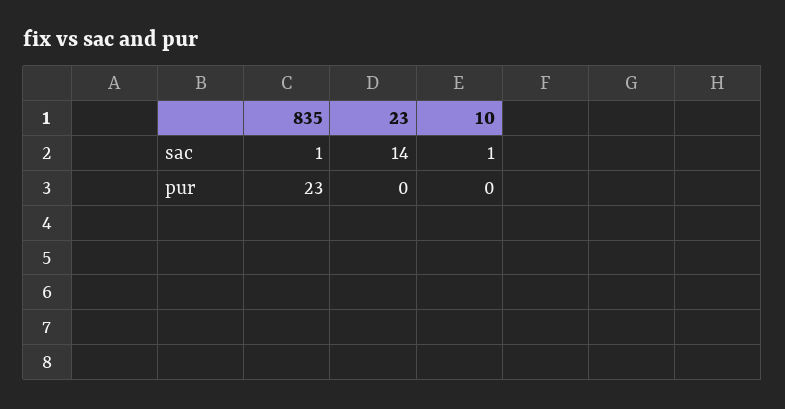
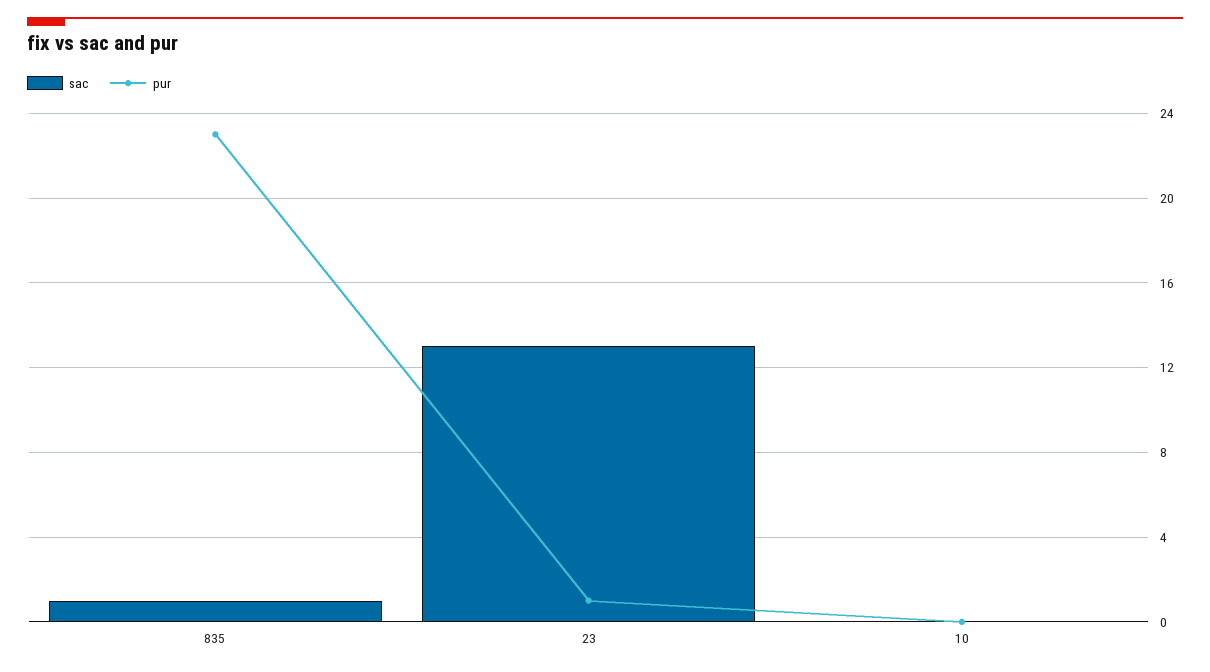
  {
    "sac": {
      "835": 1,
-     "23": 14,
+     "23": 13,
-     "10": 1
+     "10": 0
    },
    "pur": {
      "835": 23,
-     "23": 0,
+     "23": 1,
      "10": 0
    }
  }

